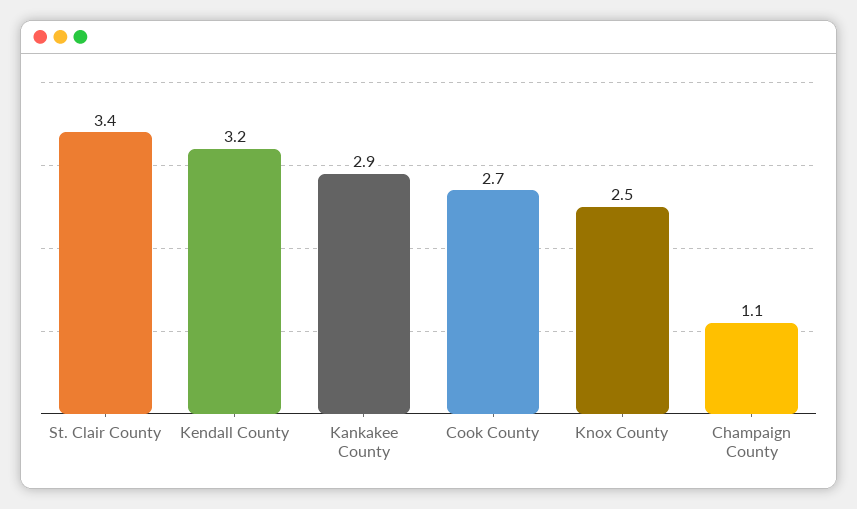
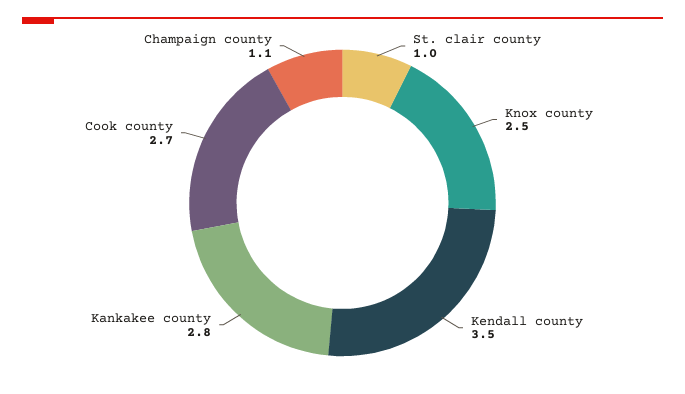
  {
-   "St. Clair County": 3.4,
+   "St. Clair County": 1,
-   "Kendall County": 3.2,
+   "Kendall County": 3.5,
-   "Kankakee County": 2.9,
+   "Kankakee County": 2.8,
    "Cook County": 2.7,
    "Knox County": 2.5,
    "Champaign County": 1.1
  }

